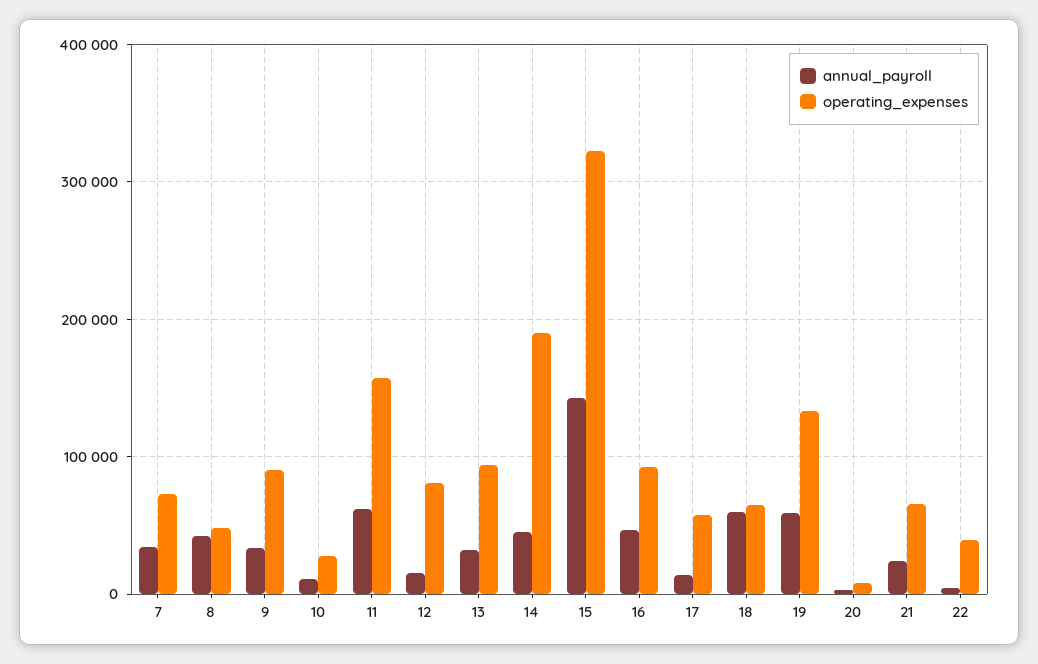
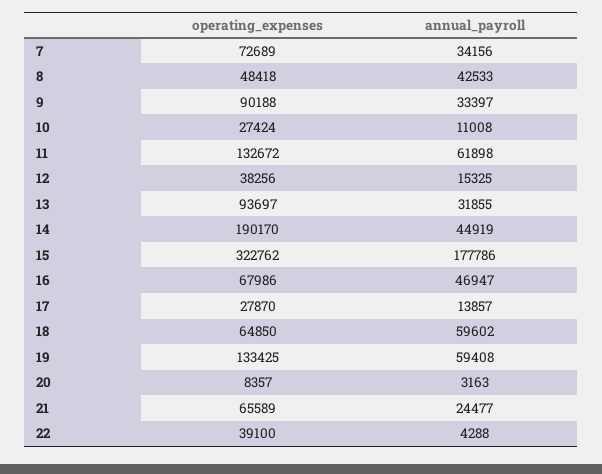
  {
    "annual_payroll": {
      "7": 34156,
      "8": 42533,
      "9": 33397,
      "10": 11008,
      "11": 61898,
      "12": 15325,
      "13": 31855,
      "14": 44919,
-     "15": 140000,
+     "15": 177786,
      "16": 46947,
      "17": 13857,
      "18": 59602,
      "19": 59408,
      "20": 3163,
      "21": 24477,
      "22": 4288
    },
    "operating_expenses": {
      "7": 72689,
      "8": 48418,
      "9": 90188,
      "10": 27424,
-     "11": 160000,
+     "11": 132672,
-     "12": 80000,
+     "12": 38256,
      "13": 93697,
      "14": 190170,
      "15": 322762,
-     "16": 90000,
+     "16": 67986,
-     "17": 60000,
+     "17": 27870,
      "18": 64850,
      "19": 133425,
      "20": 8357,
      "21": 65589,
      "22": 39100
    }
  }

